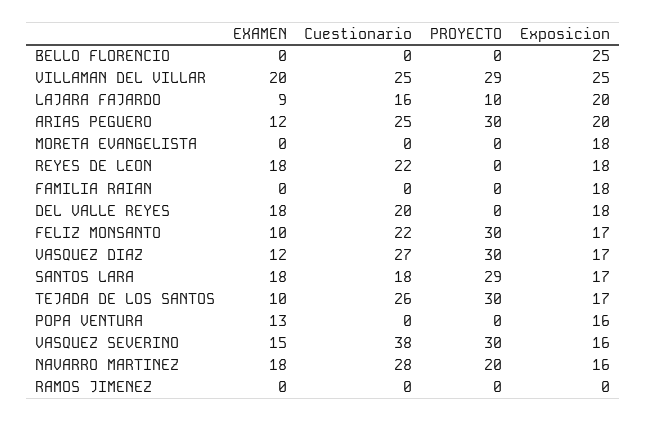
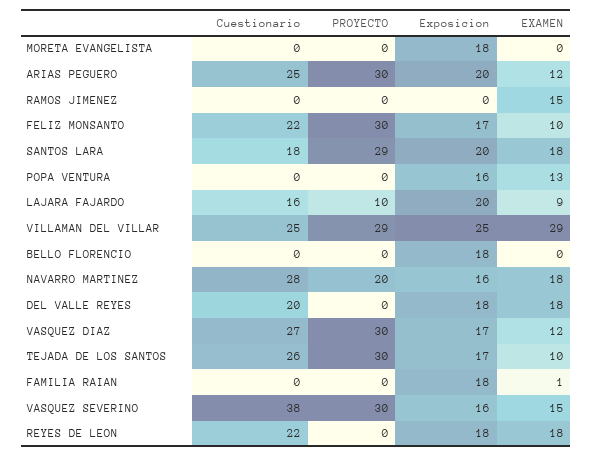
  {
    "EXAMEN": {
      "BELLO FLORENCIO": 0,
-     "VILLAMAN DEL VILLAR": 20,
+     "VILLAMAN DEL VILLAR": 29,
      "LAJARA FAJARDO": 9,
      "ARIAS PEGUERO": 12,
      "MORETA EVANGELISTA": 0,
      "REYES DE LEON": 18,
-     "FAMILIA RAIAN": 0,
+     "FAMILIA RAIAN": 1,
      "DEL VALLE REYES": 18,
      "FELIZ MONSANTO": 10,
      "VASQUEZ DIAZ": 12,
      "SANTOS LARA": 18,
      "TEJADA DE LOS SANTOS": 10,
      "POPA VENTURA": 13,
      "VASQUEZ SEVERINO": 15,
      "NAVARRO MARTINEZ": 18,
-     "RAMOS JIMENEZ": 0
+     "RAMOS JIMENEZ": 15
    },
    "Cuestionario": {
      "BELLO FLORENCIO": 0,
      "VILLAMAN DEL VILLAR": 25,
      "LAJARA FAJARDO": 16,
      "ARIAS PEGUERO": 25,
      "MORETA EVANGELISTA": 0,
      "REYES DE LEON": 22,
      "FAMILIA RAIAN": 0,
      "DEL VALLE REYES": 20,
      "FELIZ MONSANTO": 22,
      "VASQUEZ DIAZ": 27,
      "SANTOS LARA": 18,
      "TEJADA DE LOS SANTOS": 26,
      "POPA VENTURA": 0,
      "VASQUEZ SEVERINO": 38,
      "NAVARRO MARTINEZ": 28,
      "RAMOS JIMENEZ": 0
    },
    "PROYECTO": {
      "BELLO FLORENCIO": 0,
      "VILLAMAN DEL VILLAR": 29,
      "LAJARA FAJARDO": 10,
      "ARIAS PEGUERO": 30,
      "MORETA EVANGELISTA": 0,
      "REYES DE LEON": 0,
      "FAMILIA RAIAN": 0,
      "DEL VALLE REYES": 0,
      "FELIZ MONSANTO": 30,
      "VASQUEZ DIAZ": 30,
      "SANTOS LARA": 29,
      "TEJADA DE LOS SANTOS": 30,
      "POPA VENTURA": 0,
      "VASQUEZ SEVERINO": 30,
      "NAVARRO MARTINEZ": 20,
      "RAMOS JIMENEZ": 0
    },
    "Exposicion": {
-     "BELLO FLORENCIO": 25,
+     "BELLO FLORENCIO": 18,
      "VILLAMAN DEL VILLAR": 25,
      "LAJARA FAJARDO": 20,
      "ARIAS PEGUERO": 20,
      "MORETA EVANGELISTA": 18,
      "REYES DE LEON": 18,
      "FAMILIA RAIAN": 18,
      "DEL VALLE REYES": 18,
      "FELIZ MONSANTO": 17,
      "VASQUEZ DIAZ": 17,
-     "SANTOS LARA": 17,
+     "SANTOS LARA": 20,
      "TEJADA DE LOS SANTOS": 17,
      "POPA VENTURA": 16,
      "VASQUEZ SEVERINO": 16,
      "NAVARRO MARTINEZ": 16,
      "RAMOS JIMENEZ": 0
    }
  }

